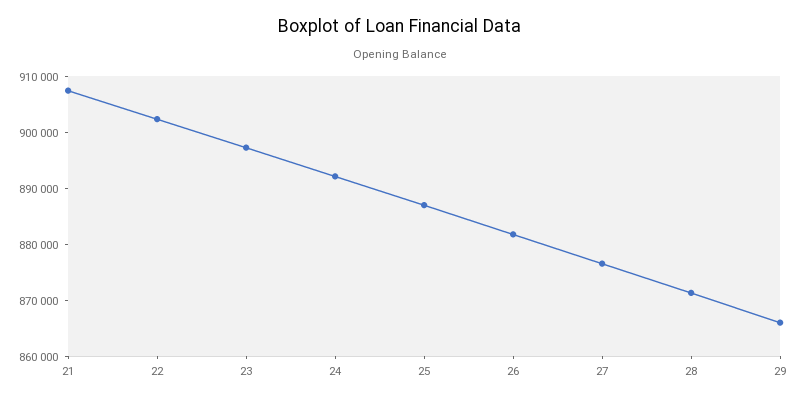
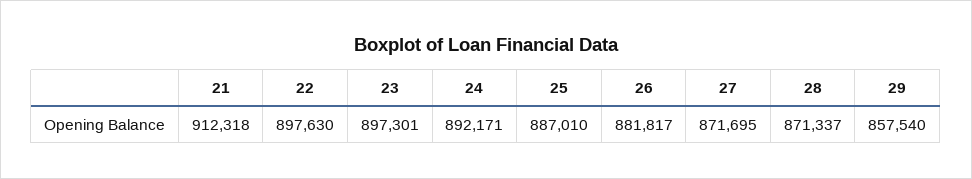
  {
-   "21": 908000,
+   "21": 912318,
-   "22": 902000,
+   "22": 897630,
    "23": 897301,
    "24": 892171,
    "25": 887010,
    "26": 881817,
-   "27": 876000,
+   "27": 871695,
    "28": 871337,
-   "29": 866000
+   "29": 857540
  }

